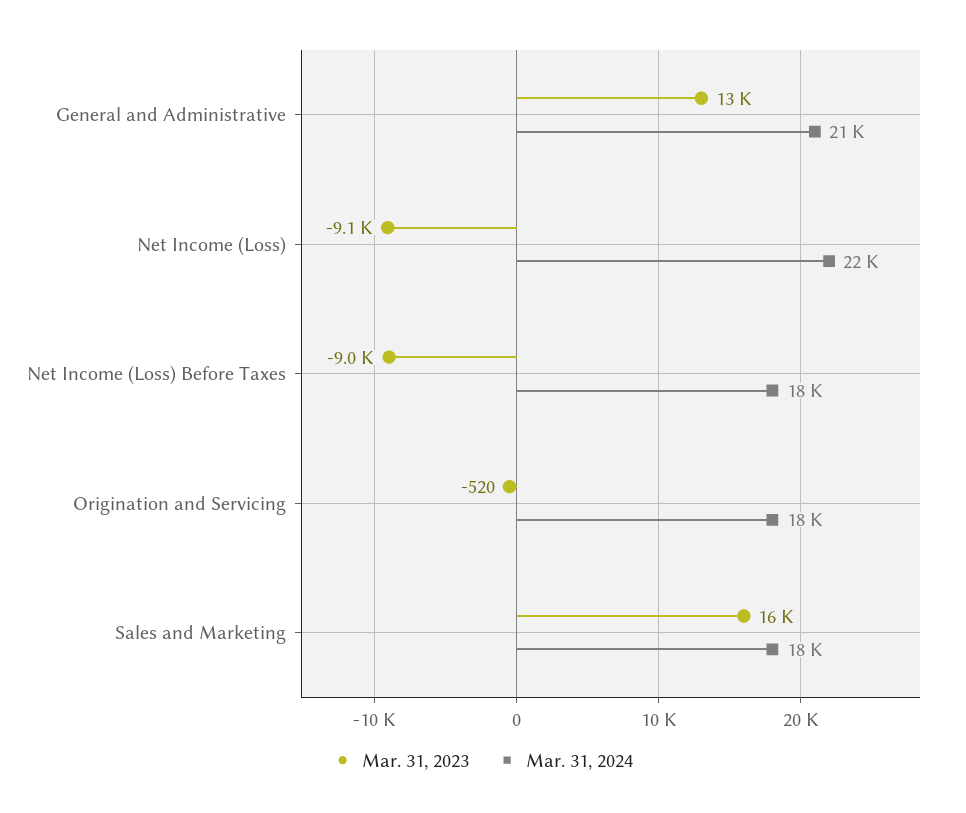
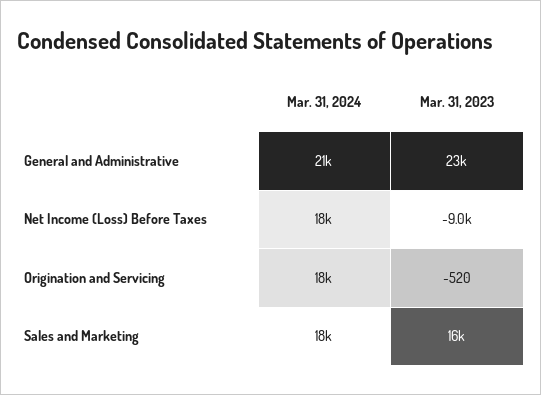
  {
    "Mar. 31, 2023": {
-     "General and Administrative": 13000,
+     "General and Administrative": 23000,
-     "Net Income (Loss)": -9100,
      "Net Income (Loss) Before Taxes": -9000,
      "Origination and Servicing": -520,
      "Sales and Marketing": 16000
    },
    "Mar. 31, 2024": {
      "General and Administrative": 21000,
-     "Net Income (Loss)": 22000,
      "Net Income (Loss) Before Taxes": 18000,
      "Origination and Servicing": 18000,
      "Sales and Marketing": 18000
    }
  }

